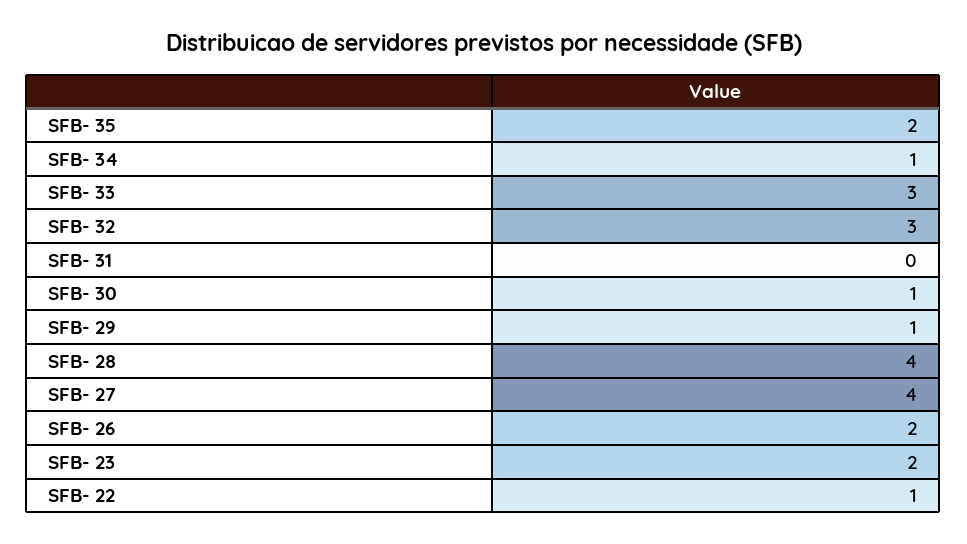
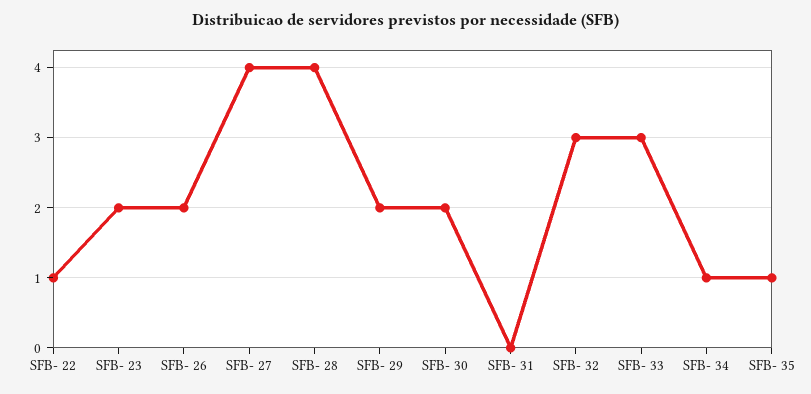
  {
-   "SFB- 35": 2,
+   "SFB- 35": 1,
    "SFB- 34": 1,
    "SFB- 33": 3,
    "SFB- 32": 3,
    "SFB- 31": 0,
-   "SFB- 30": 1,
+   "SFB- 30": 2,
-   "SFB- 29": 1,
+   "SFB- 29": 2,
    "SFB- 28": 4,
    "SFB- 27": 4,
    "SFB- 26": 2,
    "SFB- 23": 2,
    "SFB- 22": 1
  }

